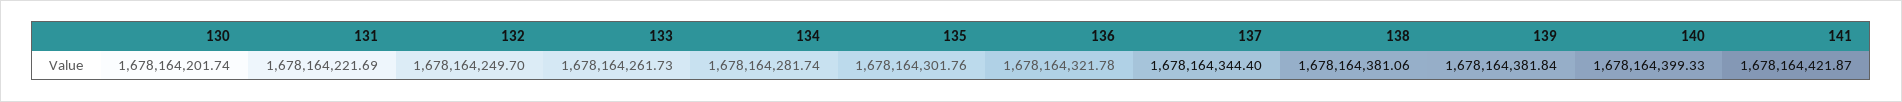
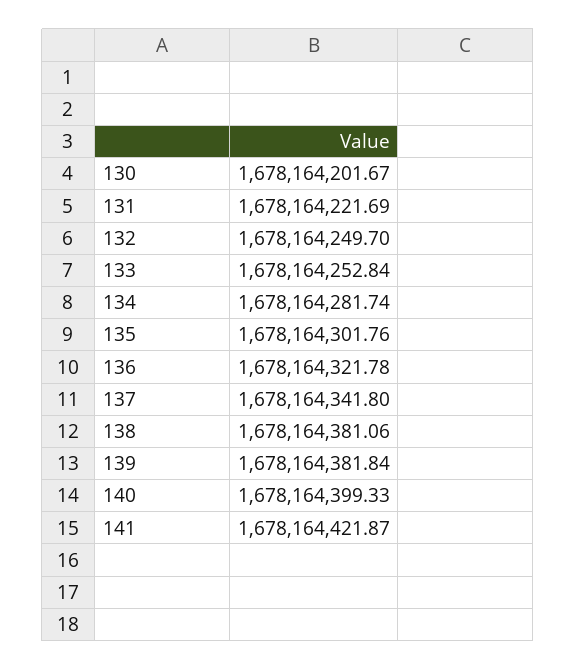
  {
-   "130": 1678164201.74,
+   "130": 1678164201.67,
    "131": 1678164221.69,
    "132": 1678164249.7,
-   "133": 1678164261.73,
+   "133": 1678164252.84,
    "134": 1678164281.74,
    "135": 1678164301.76,
    "136": 1678164321.78,
-   "137": 1678164344.4,
+   "137": 1678164341.8,
    "138": 1678164381.06,
    "139": 1678164381.84,
    "140": 1678164399.33,
    "141": 1678164421.87
  }

